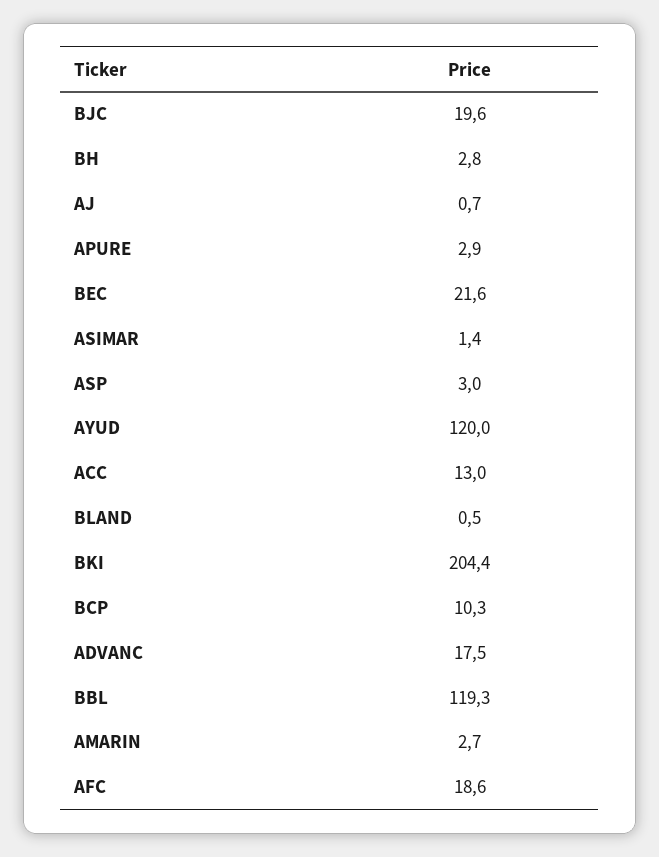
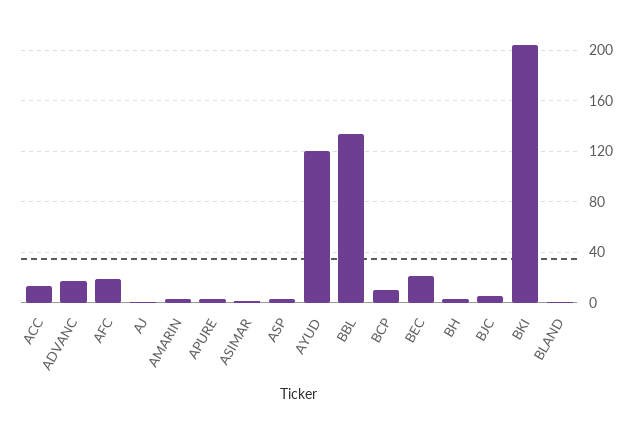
  {
-   "BJC": 19.6,
+   "BJC": 5,
    "BH": 2.8,
    "AJ": 0.7,
    "APURE": 2.9,
    "BEC": 21.6,
    "ASIMAR": 1.4,
    "ASP": 3,
    "AYUD": 120,
    "ACC": 13,
    "BLAND": 0.5,
    "BKI": 204.4,
    "BCP": 10.3,
    "ADVANC": 17.5,
-   "BBL": 119.3,
+   "BBL": 135,
    "AMARIN": 2.7,
    "AFC": 18.6
  }

